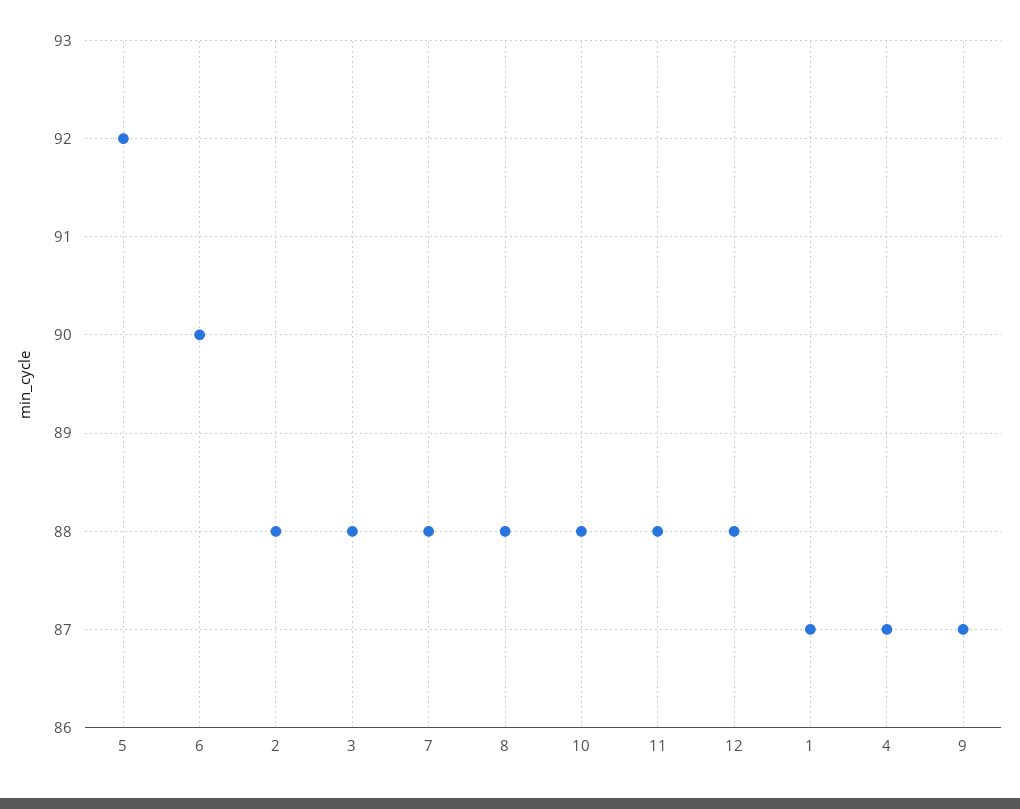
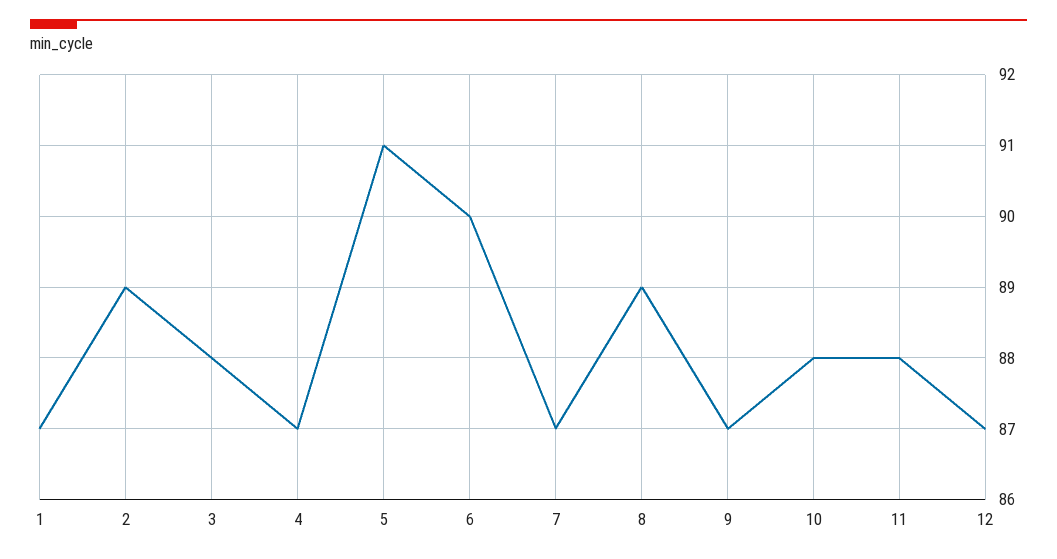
  {
-   "5": 92,
+   "5": 91,
    "6": 90,
-   "2": 88,
+   "2": 89,
    "3": 88,
-   "7": 88,
+   "7": 87,
-   "8": 88,
+   "8": 89,
    "10": 88,
    "11": 88,
-   "12": 88,
+   "12": 87,
    "1": 87,
    "4": 87,
    "9": 87
  }

